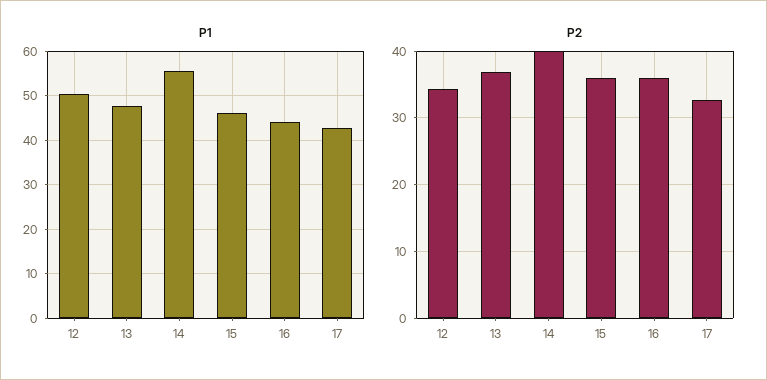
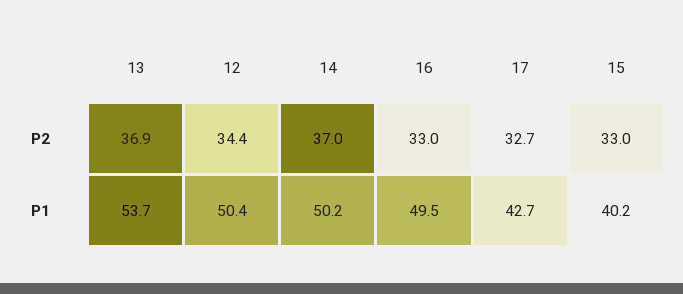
  {
    "P1": {
      "12": 50.4,
-     "13": 48,
+     "13": 53.7,
-     "14": 56,
+     "14": 50.2,
-     "15": 46,
+     "15": 40.2,
-     "16": 44,
+     "16": 49.5,
      "17": 42.7
    },
    "P2": {
      "12": 34.4,
      "13": 36.9,
-     "14": 40,
+     "14": 37,
-     "15": 36,
+     "15": 33,
-     "16": 36,
+     "16": 33,
      "17": 32.7
    }
  }

